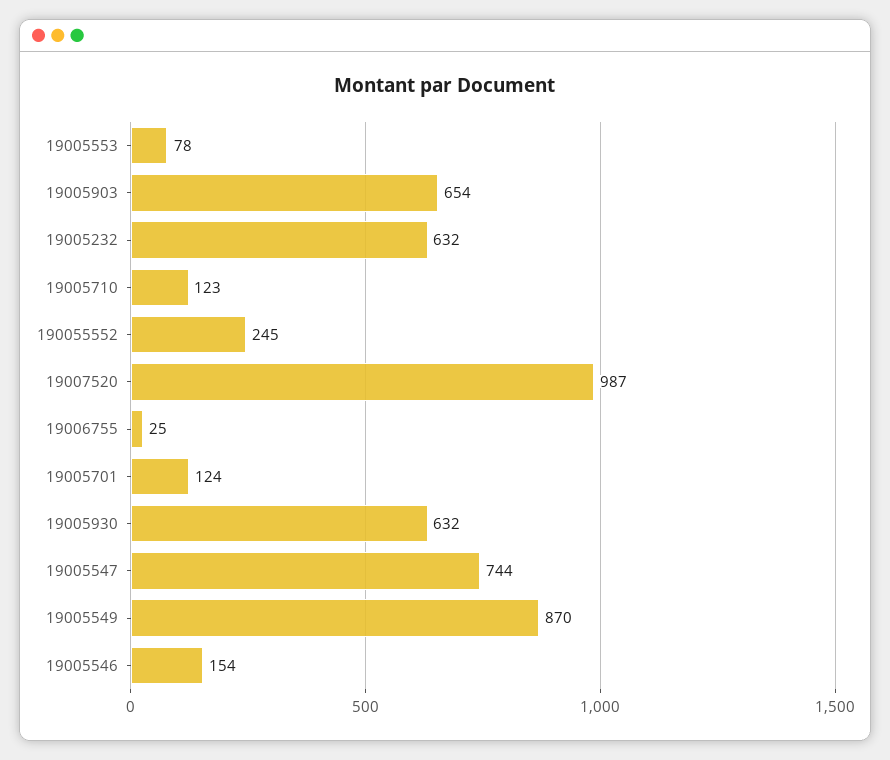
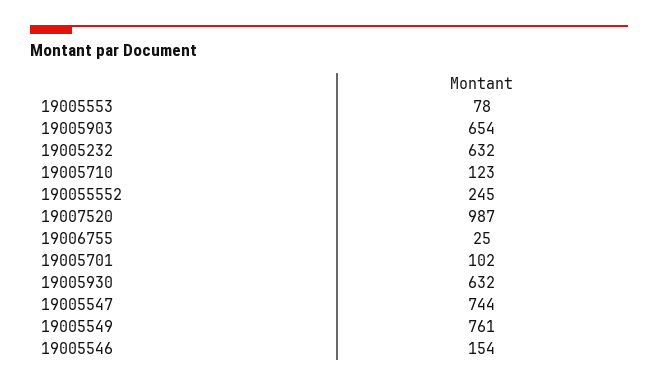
  {
    "19005553": 78,
    "19005903": 654,
    "19005232": 632,
    "19005710": 123,
    "190055552": 245,
    "19007520": 987,
    "19006755": 25,
-   "19005701": 124,
+   "19005701": 102,
    "19005930": 632,
    "19005547": 744,
-   "19005549": 870,
+   "19005549": 761,
    "19005546": 154
  }

